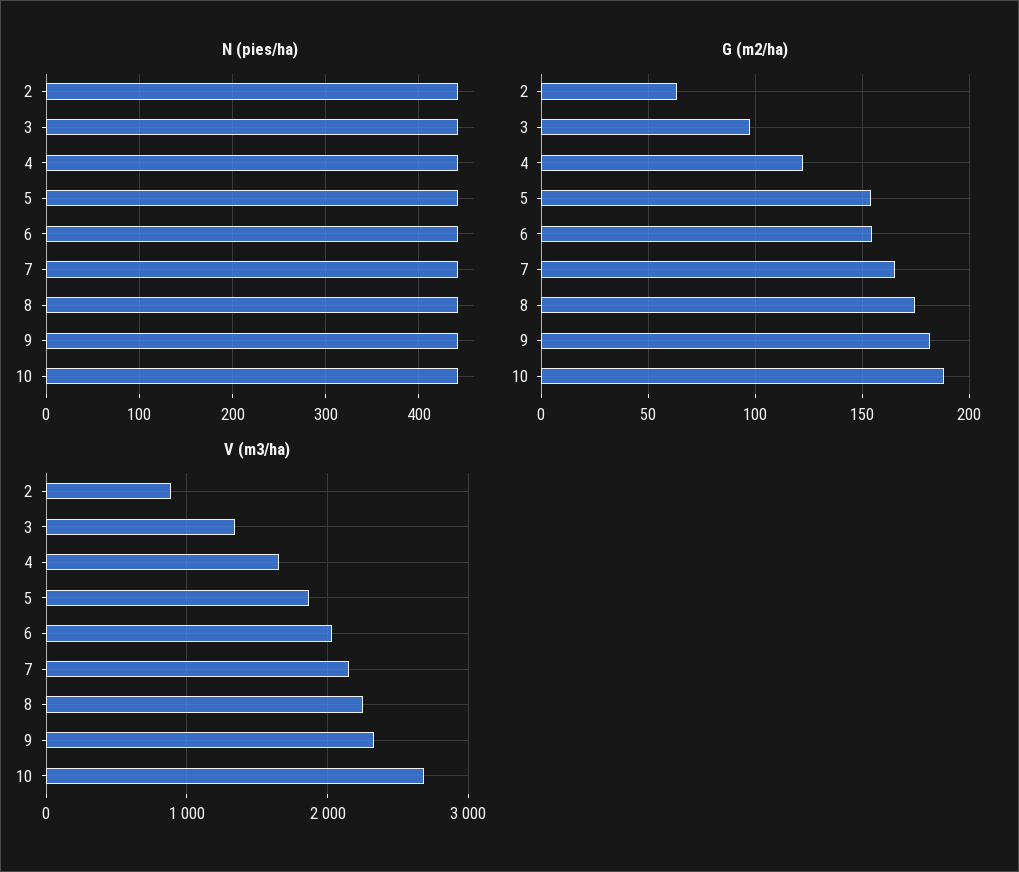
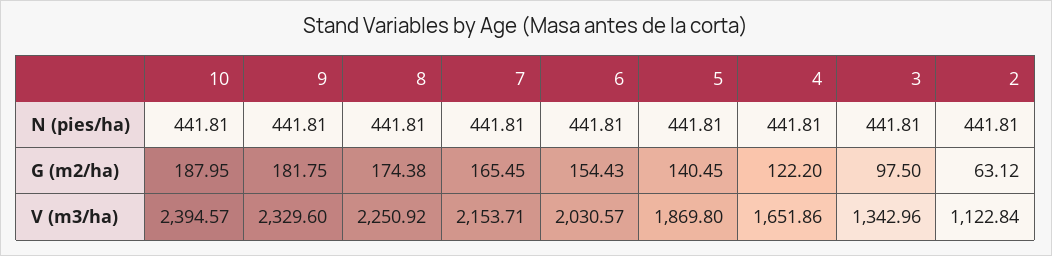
  {
    "N (pies/ha)": {
      "2": 441.81,
      "3": 441.81,
      "4": 441.81,
      "5": 441.81,
      "6": 441.81,
      "7": 441.81,
      "8": 441.81,
      "9": 441.81,
      "10": 441.81
    },
    "G (m2/ha)": {
      "2": 63.12,
      "3": 97.5,
      "4": 122.2,
-     "5": 155,
+     "5": 140.45,
      "6": 154.43,
      "7": 165.45,
      "8": 174.38,
      "9": 181.75,
      "10": 187.95
    },
    "V (m3/ha)": {
-     "2": 900,
+     "2": 1122.84,
      "3": 1342.96,
      "4": 1651.86,
      "5": 1869.8,
      "6": 2030.57,
      "7": 2153.71,
      "8": 2250.92,
      "9": 2329.6,
-     "10": 2700
+     "10": 2394.57
    }
  }

